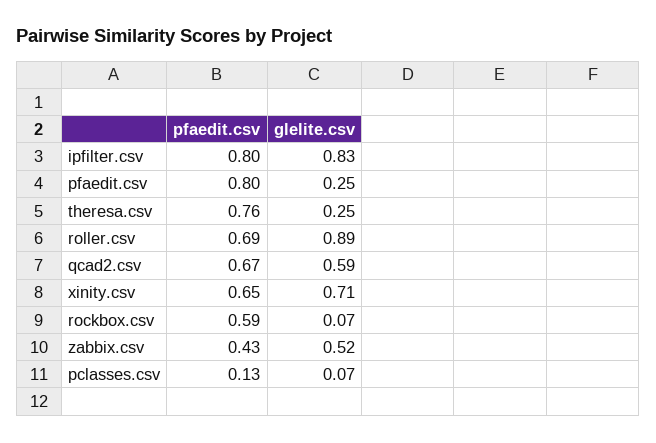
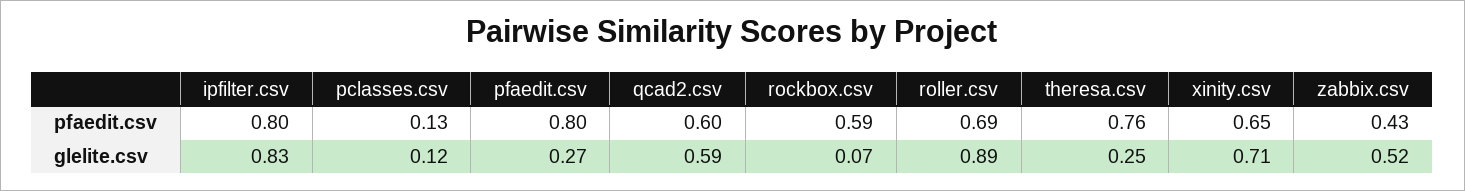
  {
    "pfaedit.csv": {
      "ipfilter.csv": 0.8,
      "pfaedit.csv": 0.8,
      "theresa.csv": 0.76,
      "roller.csv": 0.69,
-     "qcad2.csv": 0.67,
+     "qcad2.csv": 0.6,
      "xinity.csv": 0.65,
      "rockbox.csv": 0.59,
      "zabbix.csv": 0.43,
      "pclasses.csv": 0.13
    },
    "glelite.csv": {
      "ipfilter.csv": 0.83,
-     "pfaedit.csv": 0.25,
+     "pfaedit.csv": 0.27,
      "theresa.csv": 0.25,
      "roller.csv": 0.89,
      "qcad2.csv": 0.59,
      "xinity.csv": 0.71,
      "rockbox.csv": 0.07,
      "zabbix.csv": 0.52,
-     "pclasses.csv": 0.07
+     "pclasses.csv": 0.12
    }
  }

